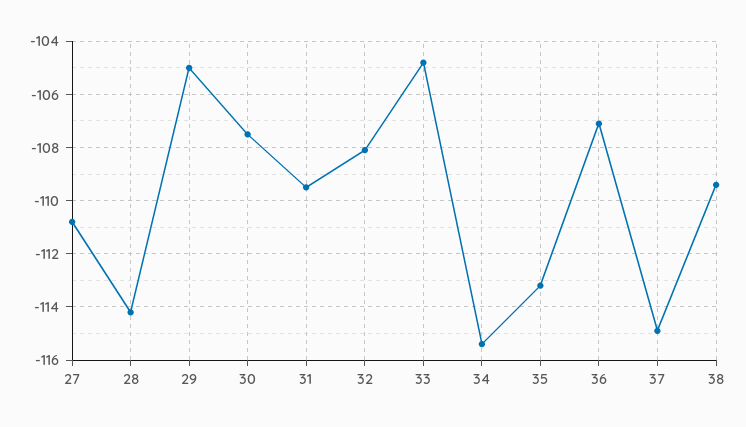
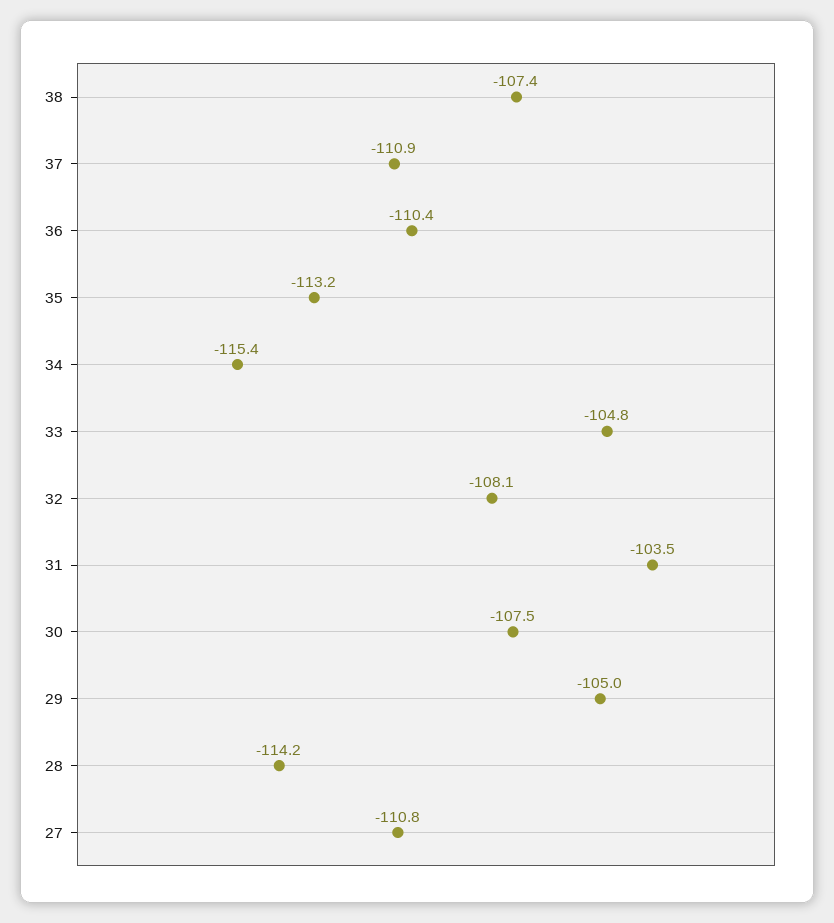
  {
    "27": -110.8,
    "28": -114.2,
    "29": -105,
    "30": -107.5,
-   "31": -109.5,
+   "31": -103.5,
    "32": -108.1,
    "33": -104.8,
    "34": -115.4,
    "35": -113.2,
-   "36": -107,
+   "36": -110.4,
-   "37": -115,
+   "37": -110.9,
-   "38": -109.5
+   "38": -107.4
  }

